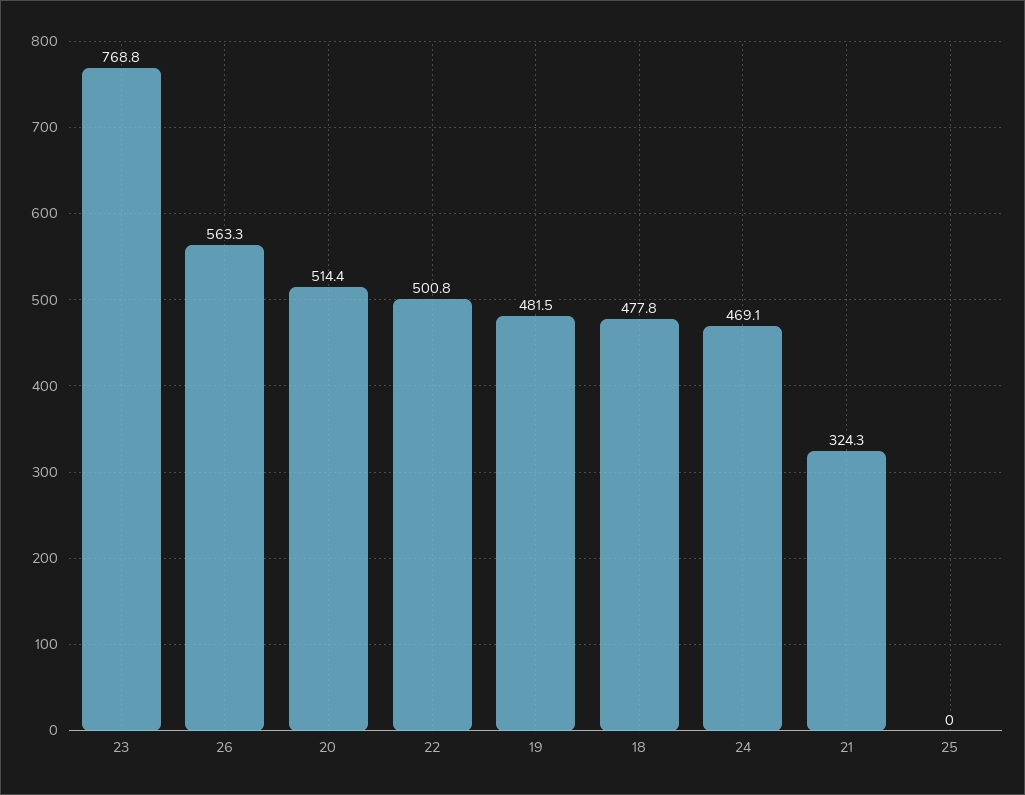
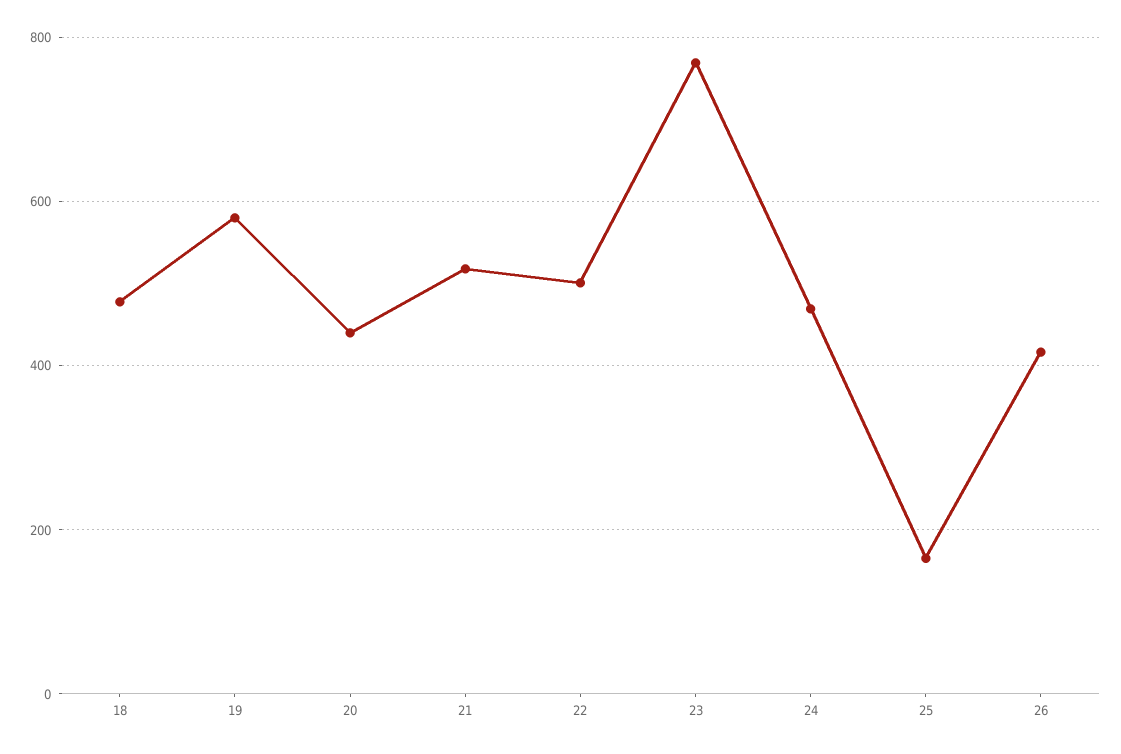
  {
    "23": 768.8,
-   "26": 563.3,
+   "26": 420,
-   "20": 514.4,
+   "20": 440,
    "22": 500.8,
-   "19": 481.5,
+   "19": 580,
    "18": 477.8,
    "24": 469.1,
-   "21": 324.3,
+   "21": 520,
-   "25": 0
+   "25": 160
  }

